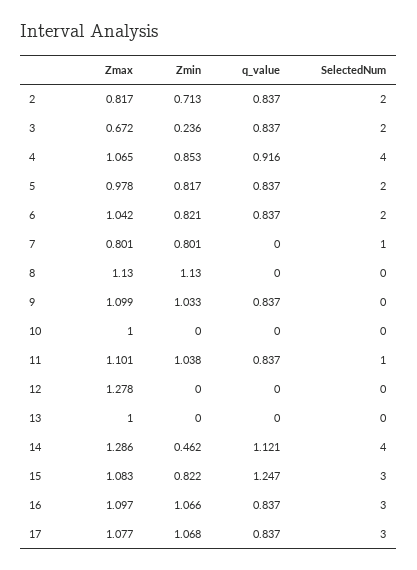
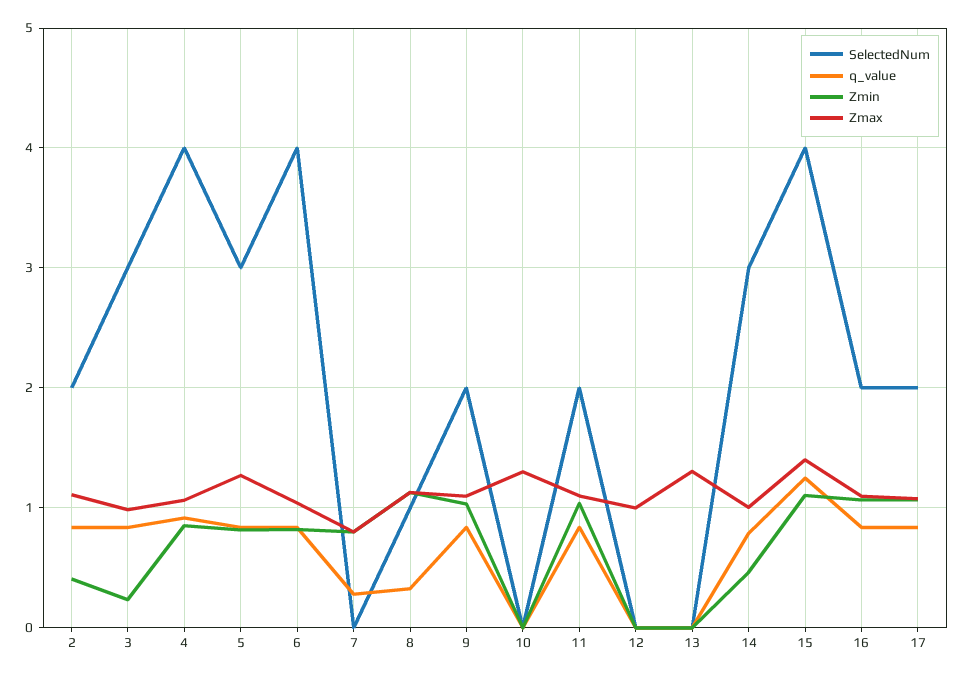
  {
    "Zmax": {
-     "2": 0.817,
+     "2": 1.1,
-     "3": 0.672,
+     "3": 1,
      "4": 1.065,
-     "5": 0.978,
+     "5": 1.3,
      "6": 1.042,
      "7": 0.801,
      "8": 1.13,
      "9": 1.099,
-     "10": 1,
+     "10": 1.3,
      "11": 1.101,
-     "12": 1.278,
+     "12": 1,
-     "13": 1,
+     "13": 1.3,
-     "14": 1.286,
+     "14": 1,
-     "15": 1.083,
+     "15": 1.4,
      "16": 1.097,
      "17": 1.077
    },
    "Zmin": {
-     "2": 0.713,
+     "2": 0.4,
      "3": 0.236,
      "4": 0.853,
      "5": 0.817,
      "6": 0.821,
      "7": 0.801,
      "8": 1.13,
      "9": 1.033,
      "10": 0,
      "11": 1.038,
      "12": 0,
      "13": 0,
      "14": 0.462,
-     "15": 0.822,
+     "15": 1.1,
      "16": 1.066,
      "17": 1.068
    },
    "q_value": {
      "2": 0.837,
      "3": 0.837,
      "4": 0.916,
      "5": 0.837,
      "6": 0.837,
-     "7": 0,
+     "7": 0.3,
-     "8": 0,
+     "8": 0.3,
      "9": 0.837,
      "10": 0,
      "11": 0.837,
      "12": 0,
      "13": 0,
-     "14": 1.121,
+     "14": 0.8,
      "15": 1.247,
      "16": 0.837,
      "17": 0.837
    },
    "SelectedNum": {
      "2": 2,
-     "3": 2,
+     "3": 3,
      "4": 4,
-     "5": 2,
+     "5": 3,
-     "6": 2,
+     "6": 4,
-     "7": 1,
+     "7": 0,
-     "8": 0,
+     "8": 1,
-     "9": 0,
+     "9": 2,
      "10": 0,
-     "11": 1,
+     "11": 2,
      "12": 0,
      "13": 0,
-     "14": 4,
+     "14": 3,
-     "15": 3,
+     "15": 4,
-     "16": 3,
+     "16": 2,
-     "17": 3
+     "17": 2
    }
  }

